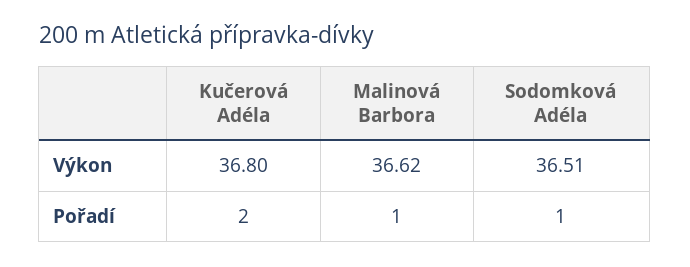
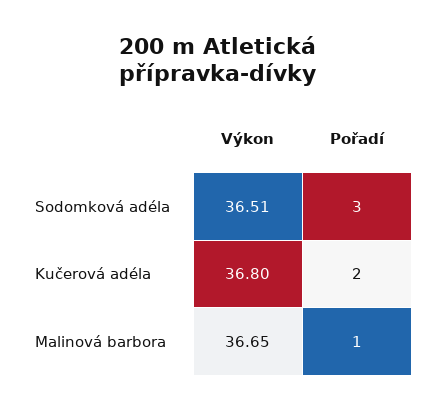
  {
    "Kučerová Adéla": {
      "Výkon": 36.8,
      "Pořadí": 2
    },
    "Malinová Barbora": {
-     "Výkon": 36.62,
+     "Výkon": 36.65,
      "Pořadí": 1
    },
    "Sodomková Adéla": {
      "Výkon": 36.51,
-     "Pořadí": 1
+     "Pořadí": 3
    }
  }

